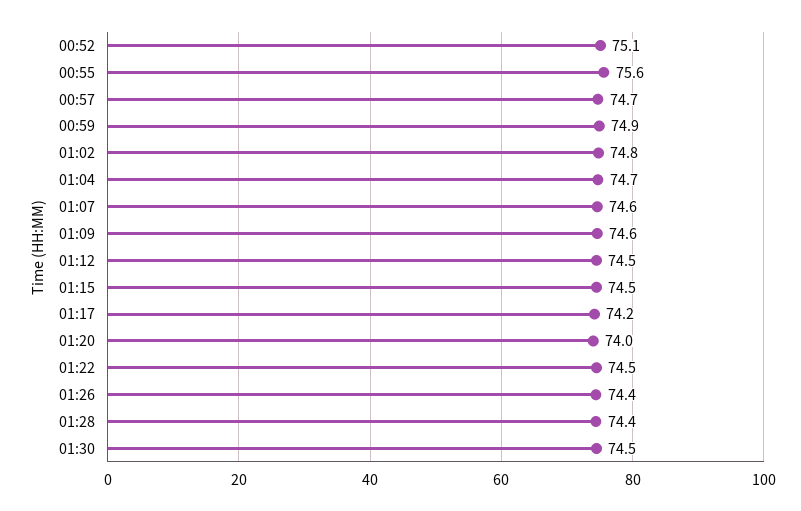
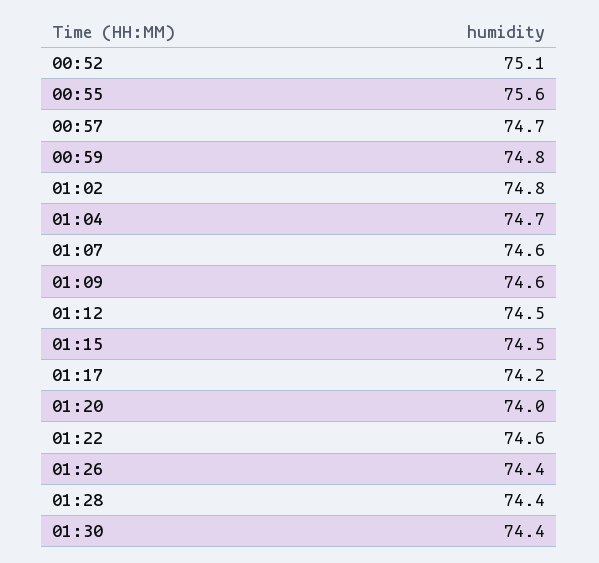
  {
    "00:52": 75.1,
    "00:55": 75.6,
    "00:57": 74.7,
-   "00:59": 74.9,
+   "00:59": 74.8,
    "01:02": 74.8,
    "01:04": 74.7,
    "01:07": 74.6,
    "01:09": 74.6,
    "01:12": 74.5,
    "01:15": 74.5,
    "01:17": 74.2,
    "01:20": 74,
-   "01:22": 74.5,
+   "01:22": 74.6,
    "01:26": 74.4,
    "01:28": 74.4,
-   "01:30": 74.5
+   "01:30": 74.4
  }

